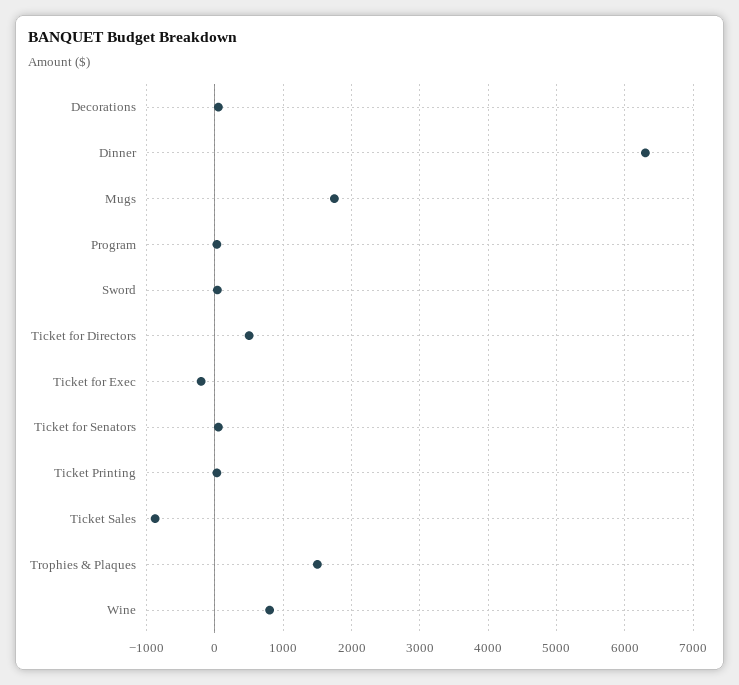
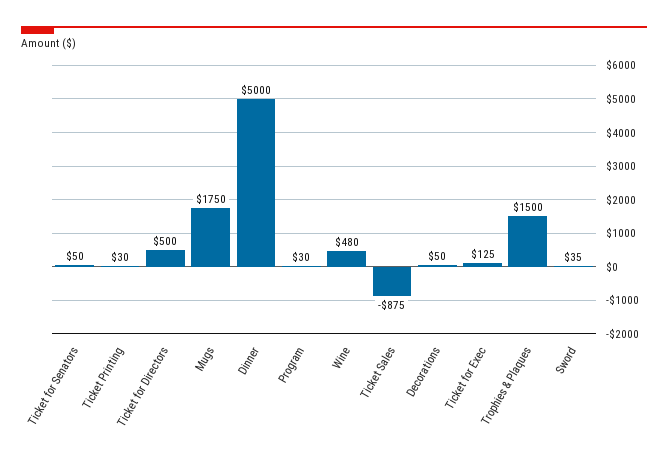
  {
    "Decorations": 50,
-   "Dinner": 6300,
+   "Dinner": 5000,
    "Mugs": 1750,
    "Program": 30,
    "Sword": 35,
    "Ticket for Directors": 500,
-   "Ticket for Exec": -200,
+   "Ticket for Exec": 125,
    "Ticket for Senators": 50,
    "Ticket Printing": 30,
    "Ticket Sales": -875,
    "Trophies & Plaques": 1500,
-   "Wine": 800
+   "Wine": 480
  }

